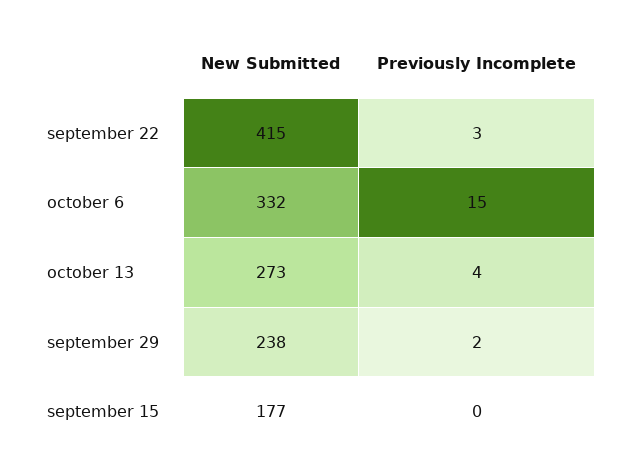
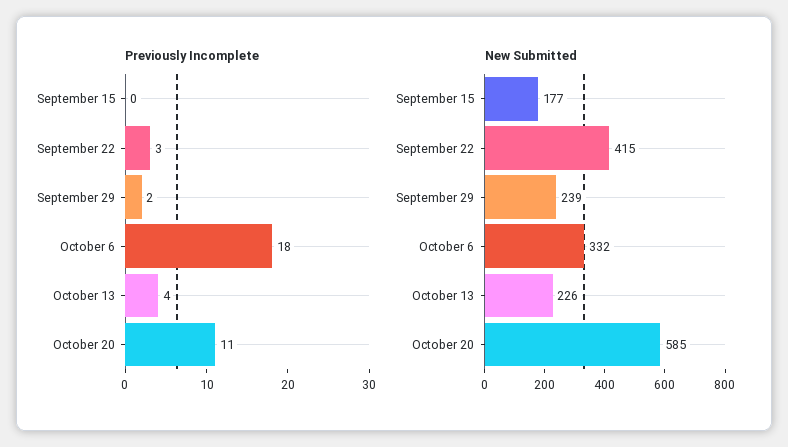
  {
    "New Submitted": {
      "september 22": 415,
      "october 6": 332,
-     "october 13": 273,
+     "october 13": 226,
-     "september 29": 238,
+     "september 29": 239,
-     "september 15": 177
+     "september 15": 177,
+     "October 20": 585
    },
    "Previously Incomplete": {
      "september 22": 3,
-     "october 6": 15,
+     "october 6": 18,
      "october 13": 4,
      "september 29": 2,
-     "september 15": 0
+     "september 15": 0,
+     "October 20": 11
    }
  }

